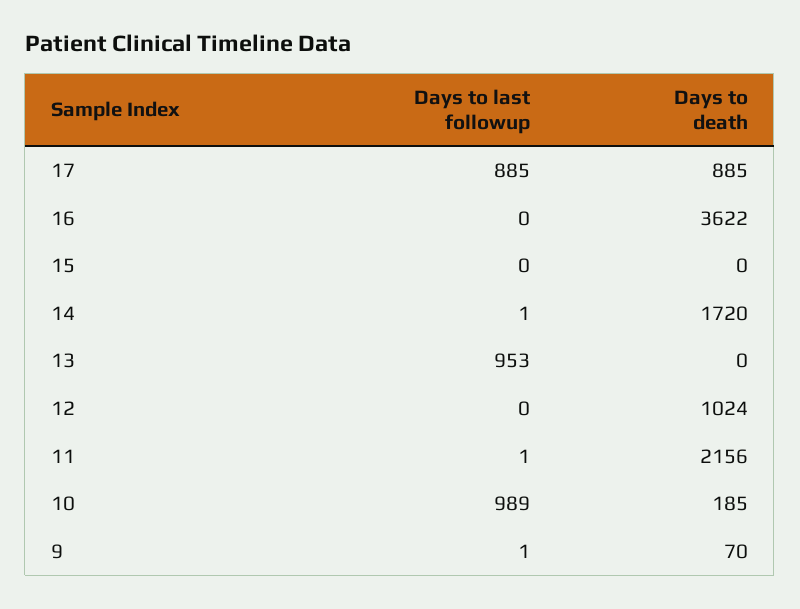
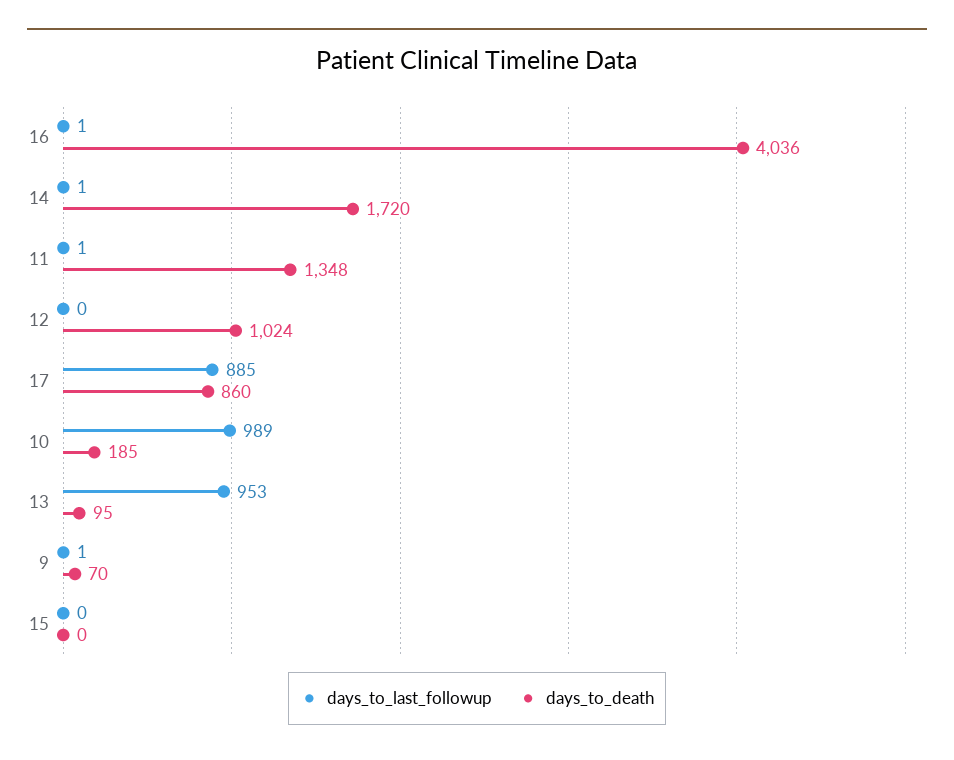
  {
    "Days to last followup": {
      "17": 885,
-     "16": 0,
+     "16": 1,
      "15": 0,
      "14": 1,
      "13": 953,
      "12": 0,
      "11": 1,
      "10": 989,
      "9": 1
    },
    "Days to death": {
-     "17": 885,
+     "17": 860,
-     "16": 3622,
+     "16": 4036,
      "15": 0,
      "14": 1720,
-     "13": 0,
+     "13": 95,
      "12": 1024,
-     "11": 2156,
+     "11": 1348,
      "10": 185,
      "9": 70
    }
  }

